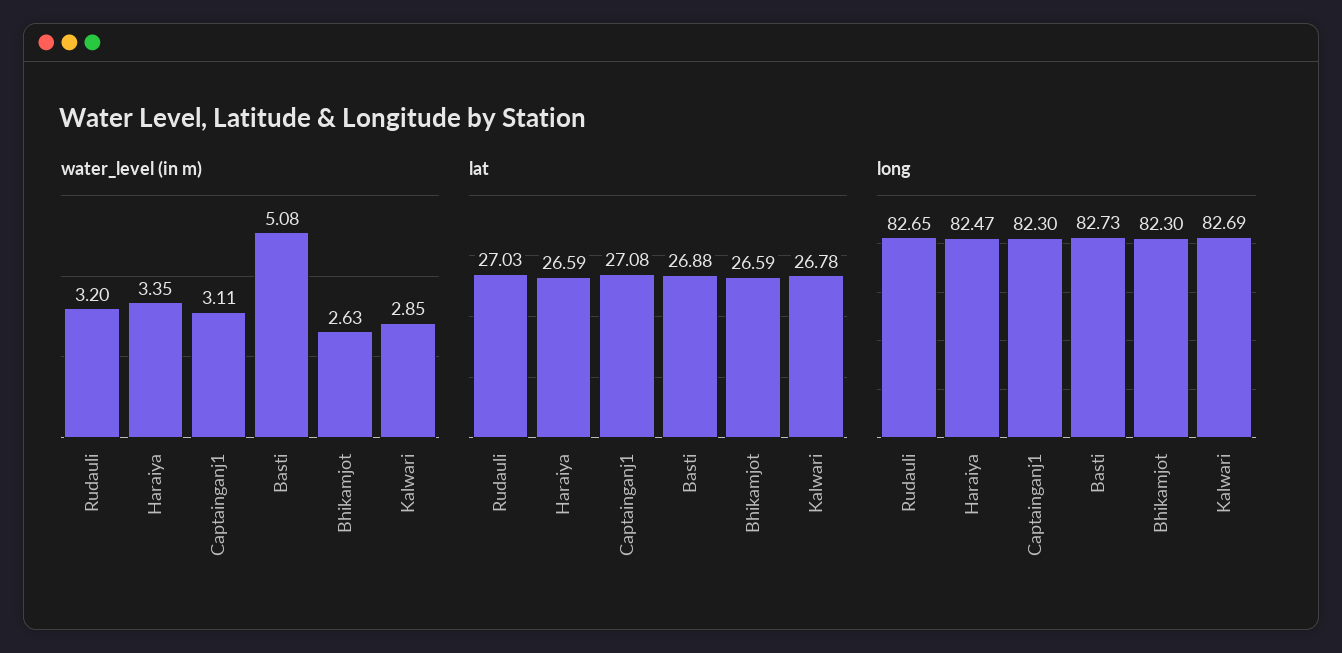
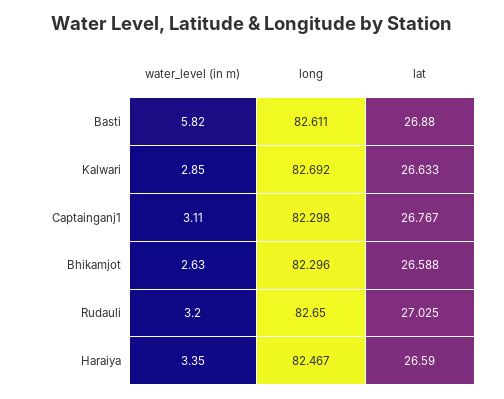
  {
    "water_level (in m)": {
      "Rudauli": 3.2,
      "Haraiya": 3.35,
      "Captainganj1": 3.11,
-     "Basti": 5.08,
+     "Basti": 5.82,
      "Bhikamjot": 2.63,
      "Kalwari": 2.85
    },
    "lat": {
      "Rudauli": 27.025,
      "Haraiya": 26.59,
-     "Captainganj1": 27.08,
+     "Captainganj1": 26.767,
      "Basti": 26.88,
      "Bhikamjot": 26.588,
-     "Kalwari": 26.78
+     "Kalwari": 26.633
    },
    "long": {
      "Rudauli": 82.65,
      "Haraiya": 82.467,
      "Captainganj1": 82.298,
-     "Basti": 82.73,
+     "Basti": 82.611,
      "Bhikamjot": 82.296,
      "Kalwari": 82.692
    }
  }

